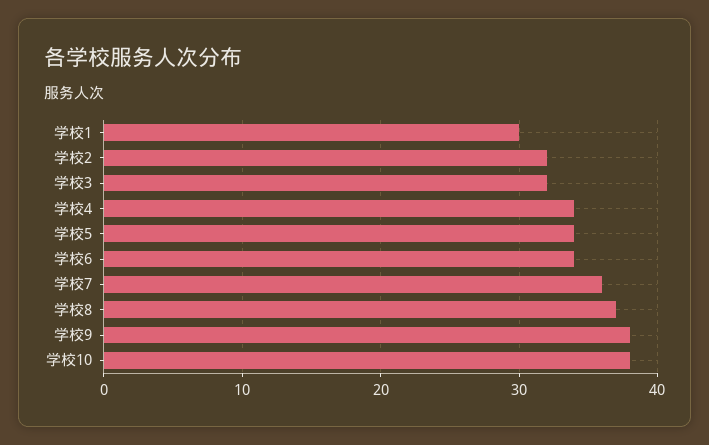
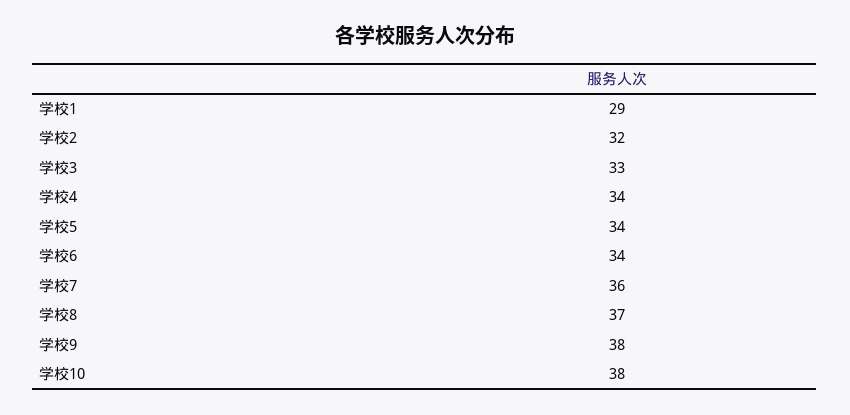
  {
-   "学校1": 30,
+   "学校1": 29,
    "学校2": 32,
-   "学校3": 32,
+   "学校3": 33,
    "学校4": 34,
    "学校5": 34,
    "学校6": 34,
    "学校7": 36,
    "学校8": 37,
    "学校9": 38,
    "学校10": 38
  }

